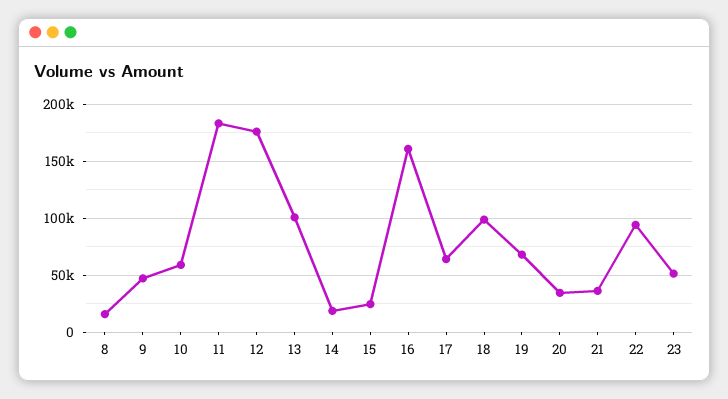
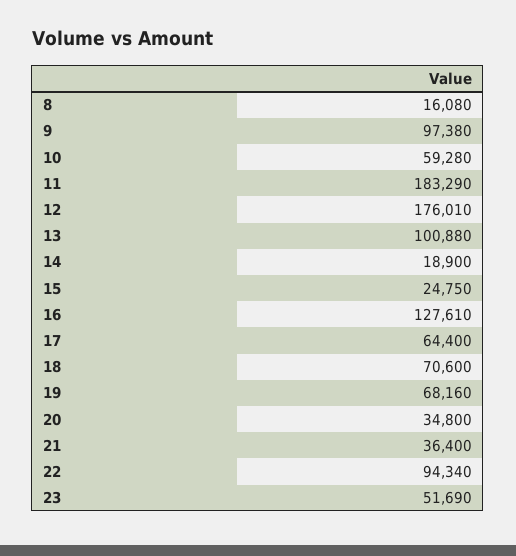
  {
    "8": 16080,
-   "9": 50000,
+   "9": 97380,
    "10": 59280,
    "11": 183290,
    "12": 176010,
    "13": 100880,
    "14": 18900,
    "15": 24750,
-   "16": 160000,
+   "16": 127610,
    "17": 64400,
-   "18": 100000,
+   "18": 70600,
    "19": 68160,
    "20": 34800,
    "21": 36400,
    "22": 94340,
    "23": 51690
  }

